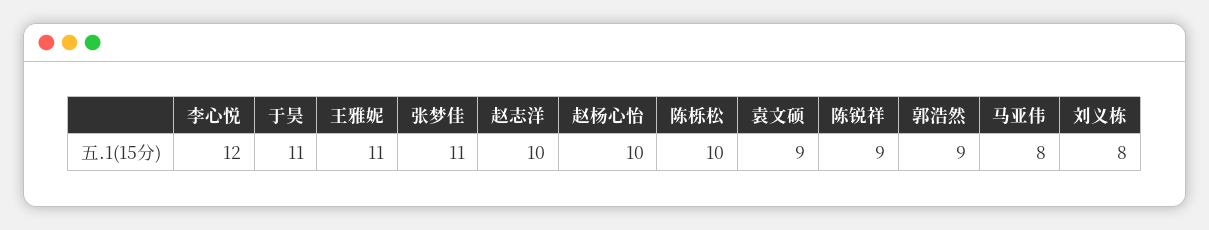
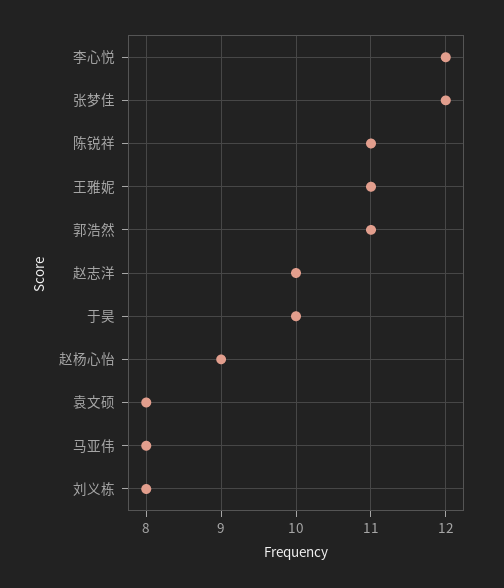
  {
    "李心悦": 12,
-   "于昊": 11,
+   "于昊": 10,
    "王雅妮": 11,
-   "张梦佳": 11,
+   "张梦佳": 12,
    "赵志洋": 10,
-   "赵杨心怡": 10,
+   "赵杨心怡": 9,
-   "陈栎松": 10,
-   "袁文硕": 9,
+   "袁文硕": 8,
-   "陈锐祥": 9,
+   "陈锐祥": 11,
-   "郭浩然": 9,
+   "郭浩然": 11,
    "马亚伟": 8,
    "刘义栋": 8
  }

